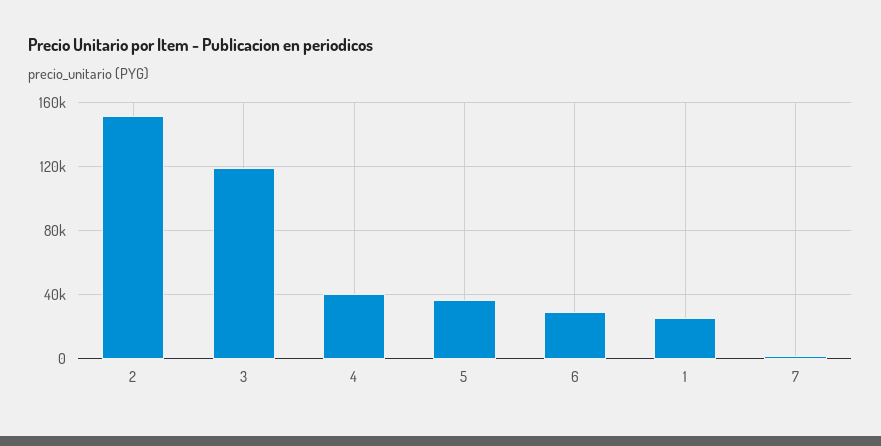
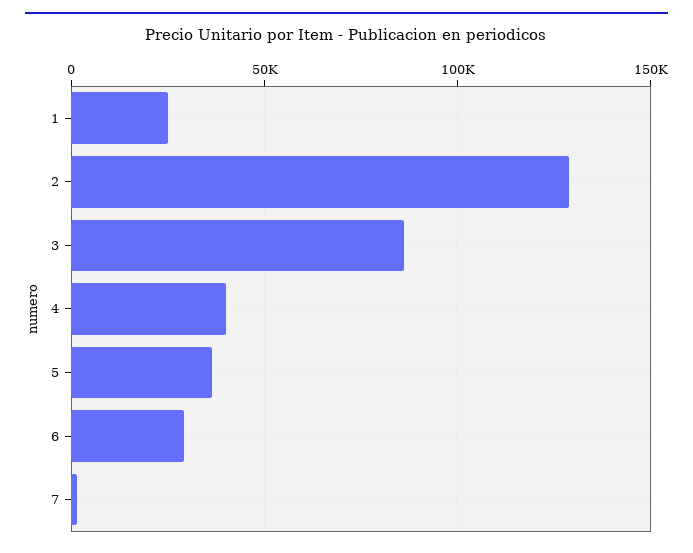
  {
-   "2": 150000,
+   "2": 130000,
-   "3": 120000,
+   "3": 85000,
    "4": 40000,
    "5": 35000,
    "6": 30000,
    "1": 25000,
    "7": 0
  }

